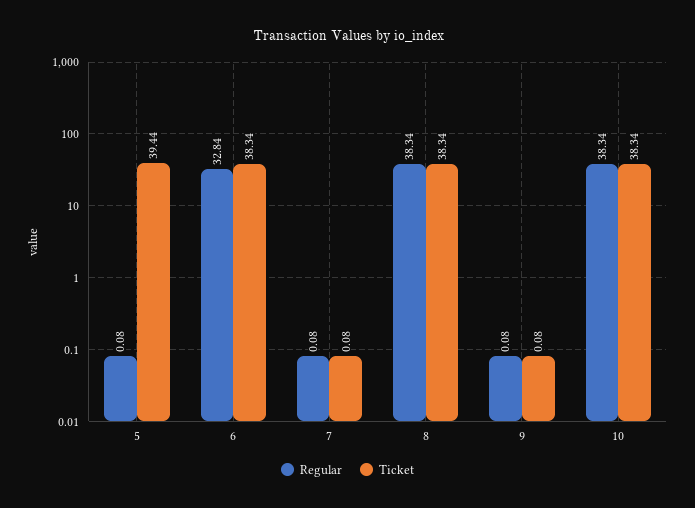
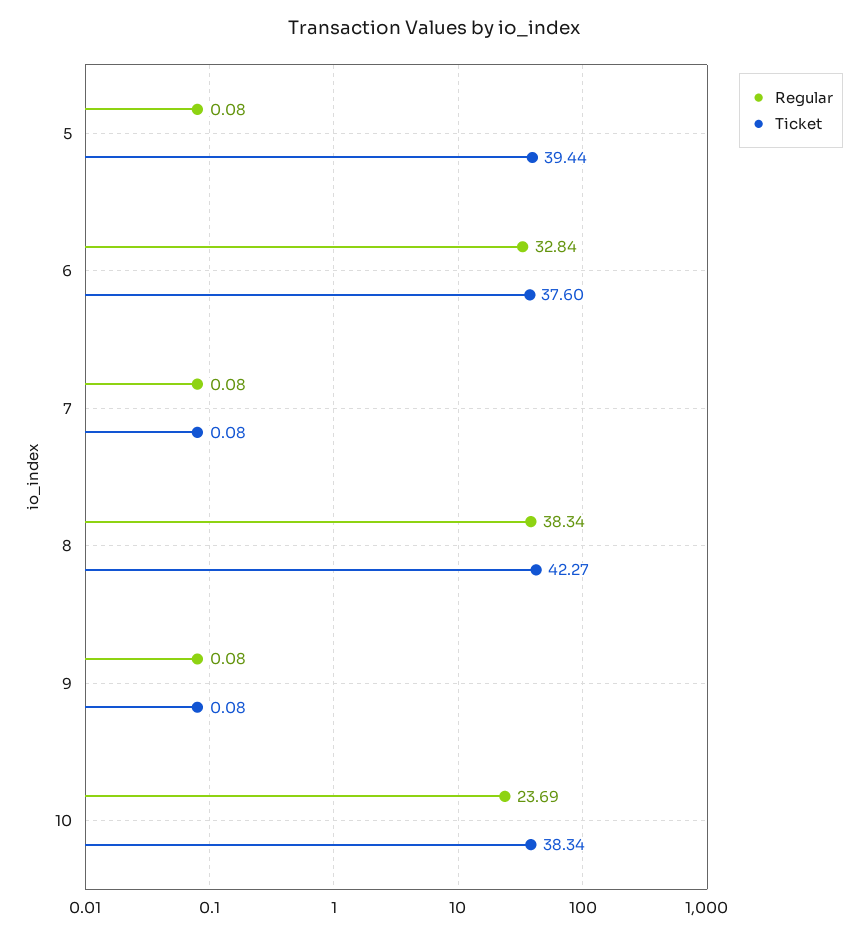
  {
    "Regular": {
      "5": 0.08,
      "6": 32.84,
      "7": 0.08,
      "8": 38.34,
      "9": 0.08,
-     "10": 38.34
+     "10": 23.69
    },
    "Ticket": {
      "5": 39.44,
-     "6": 38.34,
+     "6": 37.6,
      "7": 0.08,
-     "8": 38.34,
+     "8": 42.27,
      "9": 0.08,
      "10": 38.34
    }
  }

